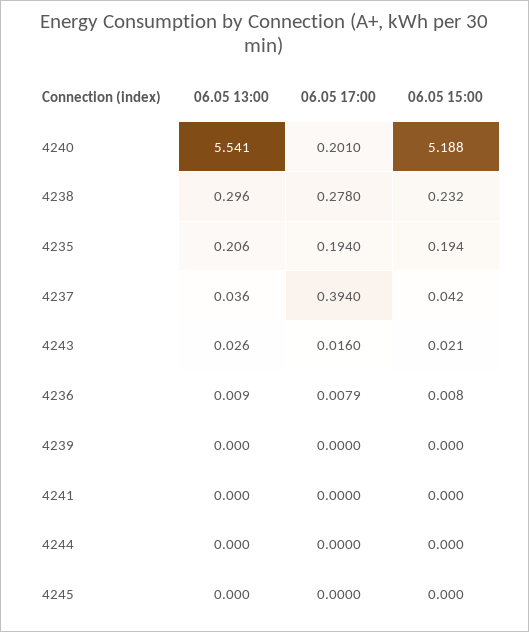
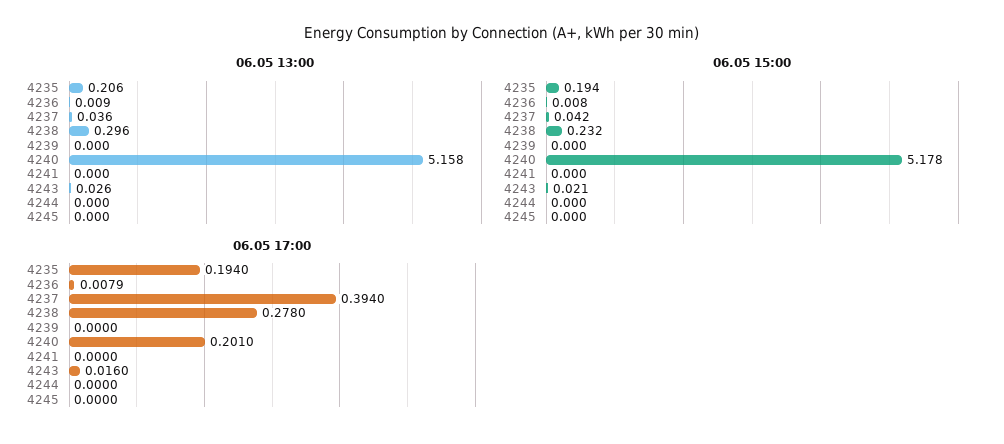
  {
    "06.05 13:00": {
-     "4240": 5.541,
+     "4240": 5.158,
      "4238": 0.296,
      "4235": 0.206,
      "4237": 0.036,
      "4243": 0.026,
      "4236": 0.009,
      "4239": 0,
      "4241": 0,
      "4244": 0,
      "4245": 0
    },
    "06.05 17:00": {
      "4240": 0.201,
      "4238": 0.278,
      "4235": 0.194,
      "4237": 0.394,
      "4243": 0.016,
      "4236": 0.0079,
      "4239": 0,
      "4241": 0,
      "4244": 0,
      "4245": 0
    },
    "06.05 15:00": {
-     "4240": 5.188,
+     "4240": 5.178,
      "4238": 0.232,
      "4235": 0.194,
      "4237": 0.042,
      "4243": 0.021,
      "4236": 0.008,
      "4239": 0,
      "4241": 0,
      "4244": 0,
      "4245": 0
    }
  }

